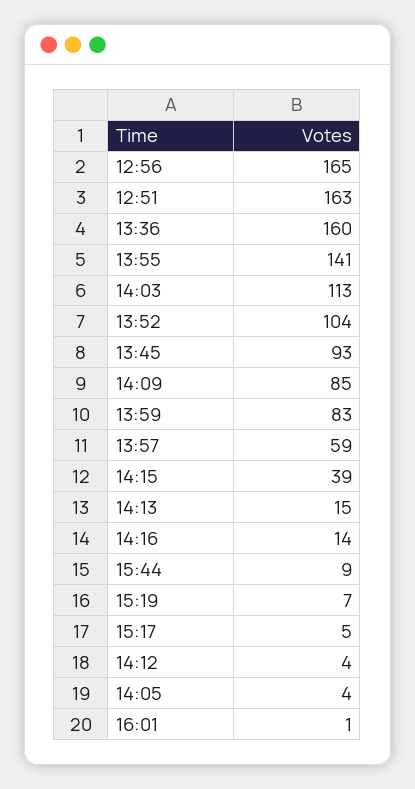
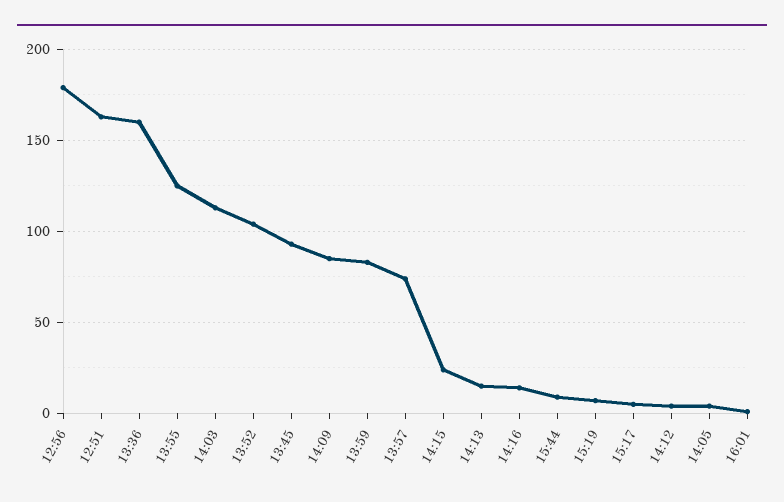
  {
-   "12:56": 165,
+   "12:56": 180,
    "12:51": 163,
    "13:36": 160,
-   "13:55": 141,
+   "13:55": 125,
    "14:03": 113,
    "13:52": 104,
    "13:45": 93,
    "14:09": 85,
    "13:59": 83,
-   "13:57": 59,
+   "13:57": 75,
-   "14:15": 39,
+   "14:15": 25,
    "14:13": 15,
    "14:16": 14,
    "15:44": 9,
    "15:19": 7,
    "15:17": 5,
    "14:12": 4,
    "14:05": 4,
    "16:01": 1
  }

